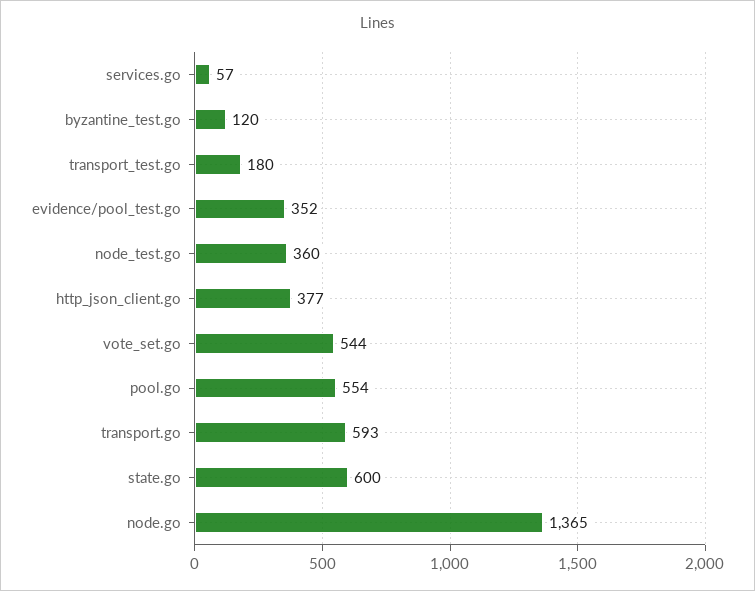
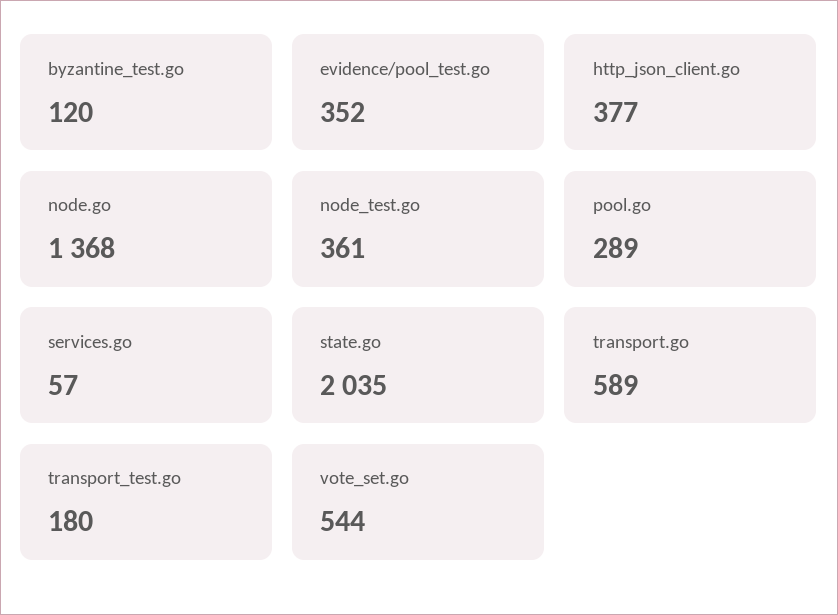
  {
    "services.go": 57,
    "byzantine_test.go": 120,
    "transport_test.go": 180,
    "evidence/pool_test.go": 352,
-   "node_test.go": 360,
+   "node_test.go": 361,
    "http_json_client.go": 377,
    "vote_set.go": 544,
-   "pool.go": 554,
+   "pool.go": 289,
-   "transport.go": 593,
+   "transport.go": 589,
-   "state.go": 600,
+   "state.go": 2035,
-   "node.go": 1365
+   "node.go": 1368
  }

